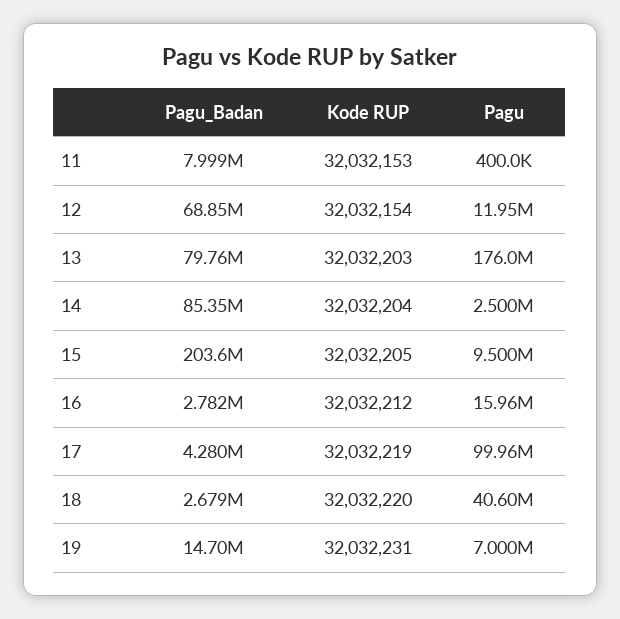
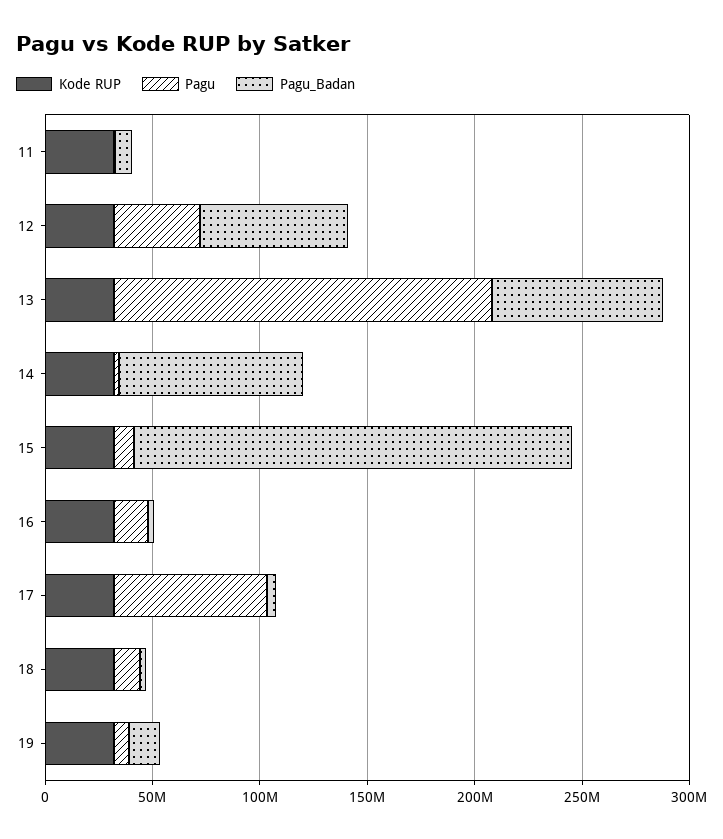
  {
    "Pagu_Badan": {
      "11": 7999000,
      "12": 68850000,
      "13": 79760000,
      "14": 85350000,
      "15": 203600000,
      "16": 2782000,
      "17": 4280000,
      "18": 2679000,
      "19": 14700000
    },
    "Kode RUP": {
      "11": 32032153,
      "12": 32032154,
      "13": 32032203,
      "14": 32032204,
      "15": 32032205,
      "16": 32032212,
      "17": 32032219,
      "18": 32032220,
      "19": 32032231
    },
    "Pagu": {
      "11": 400000,
-     "12": 11950000,
+     "12": 40000000,
      "13": 176000000,
      "14": 2500000,
      "15": 9500000,
      "16": 15960000,
-     "17": 99960000,
+     "17": 70000000,
-     "18": 40600000,
+     "18": 10000000,
      "19": 7000000
    }
  }

